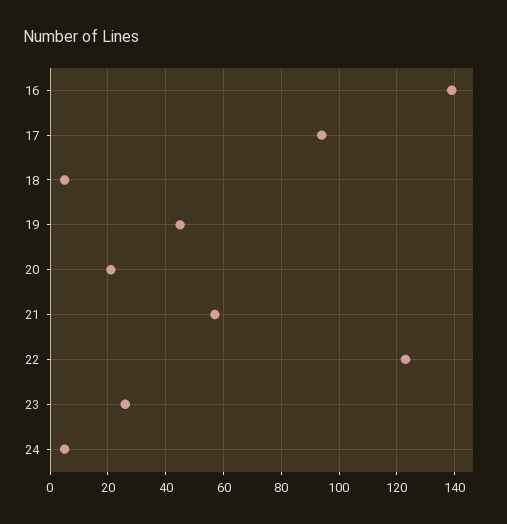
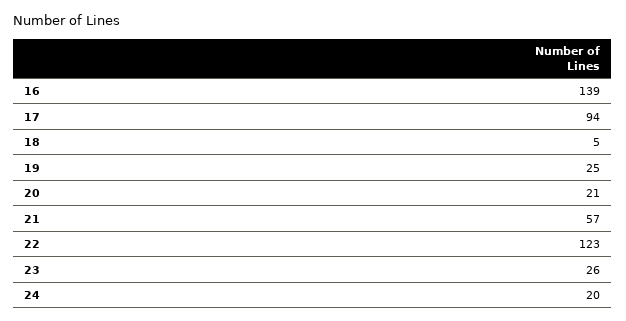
  {
    "16": 139,
    "17": 94,
    "18": 5,
-   "19": 45,
+   "19": 25,
    "20": 21,
    "21": 57,
    "22": 123,
    "23": 26,
-   "24": 5
+   "24": 20
  }

